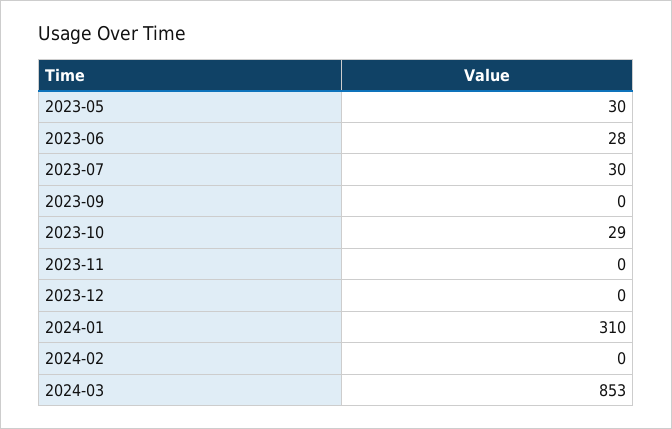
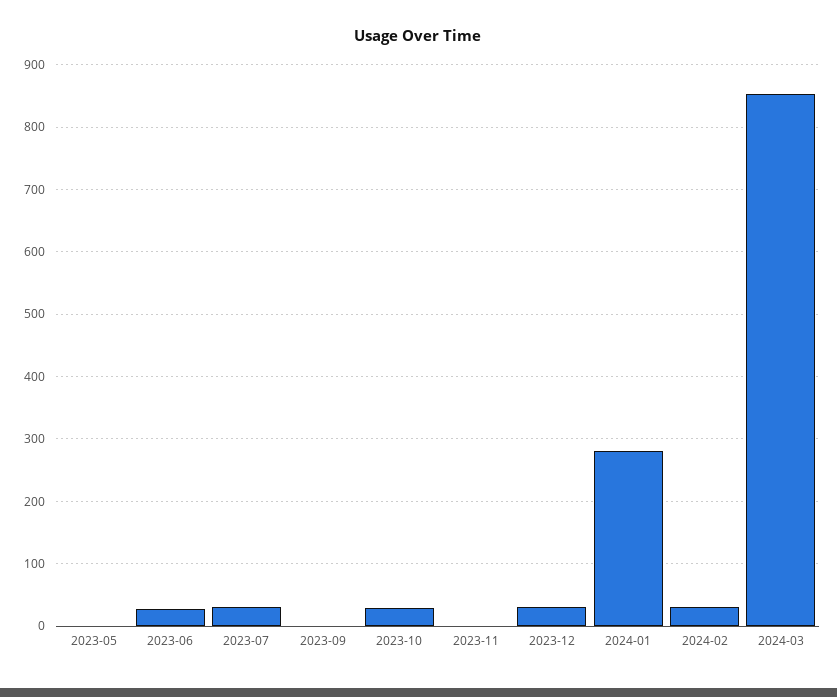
  {
-   "2023-05": 30,
+   "2023-05": 0,
    "2023-06": 28,
    "2023-07": 30,
    "2023-09": 0,
    "2023-10": 29,
    "2023-11": 0,
-   "2023-12": 0,
+   "2023-12": 30,
-   "2024-01": 310,
+   "2024-01": 280,
-   "2024-02": 0,
+   "2024-02": 30,
    "2024-03": 853
  }

